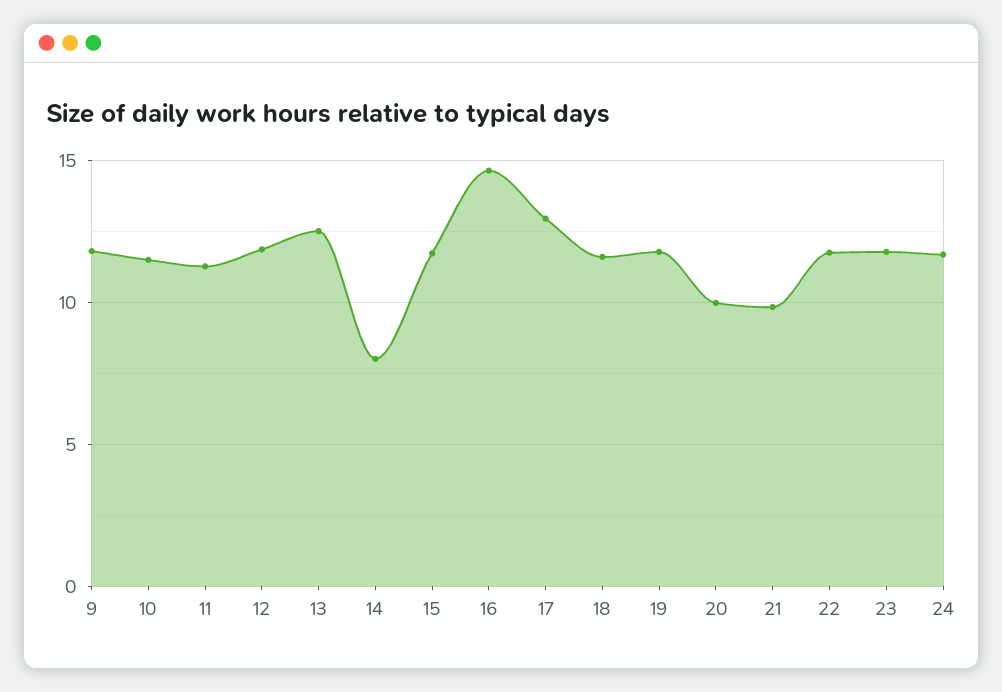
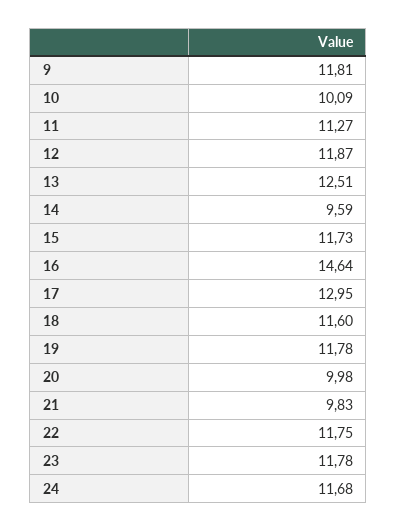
  {
    "9": 11.81,
-   "10": 11.5,
+   "10": 10.09,
    "11": 11.27,
    "12": 11.87,
    "13": 12.51,
-   "14": 8,
+   "14": 9.59,
    "15": 11.73,
    "16": 14.64,
    "17": 12.95,
    "18": 11.6,
    "19": 11.78,
    "20": 9.98,
    "21": 9.83,
    "22": 11.75,
    "23": 11.78,
    "24": 11.68
  }

